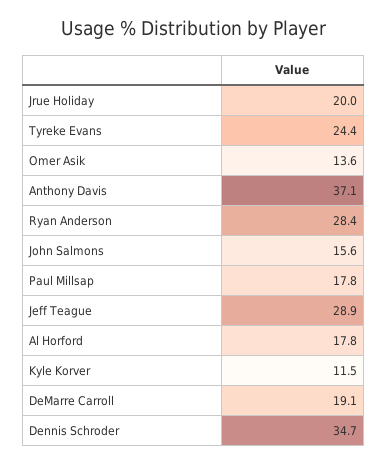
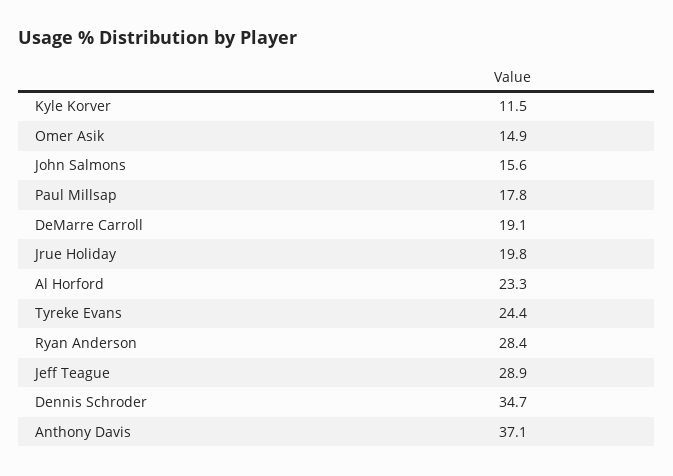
  {
-   "Jrue Holiday": 20,
+   "Jrue Holiday": 19.8,
    "Tyreke Evans": 24.4,
-   "Omer Asik": 13.6,
+   "Omer Asik": 14.9,
    "Anthony Davis": 37.1,
    "Ryan Anderson": 28.4,
    "John Salmons": 15.6,
    "Paul Millsap": 17.8,
    "Jeff Teague": 28.9,
-   "Al Horford": 17.8,
+   "Al Horford": 23.3,
    "Kyle Korver": 11.5,
    "DeMarre Carroll": 19.1,
    "Dennis Schroder": 34.7
  }

